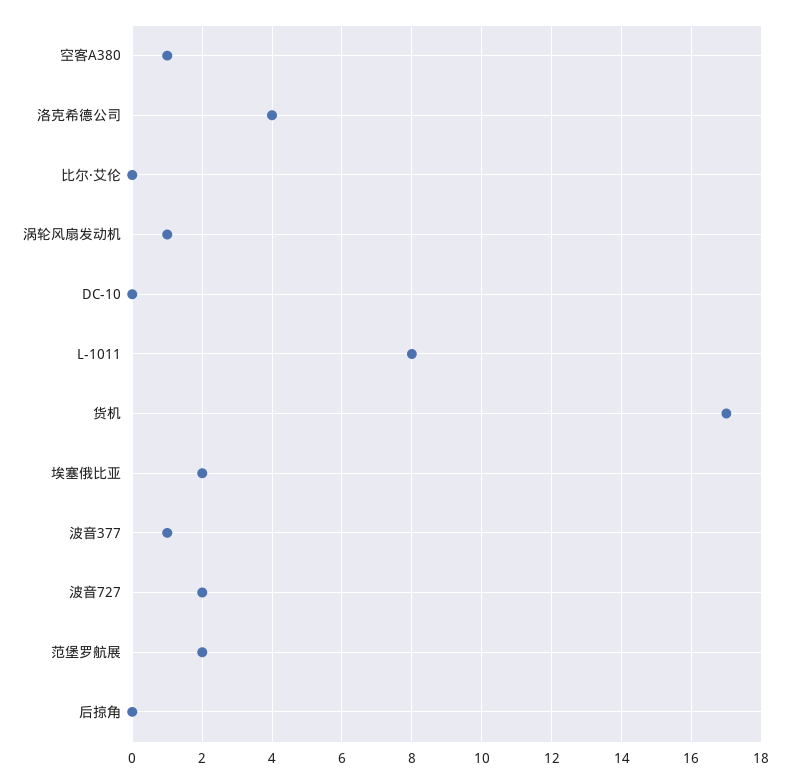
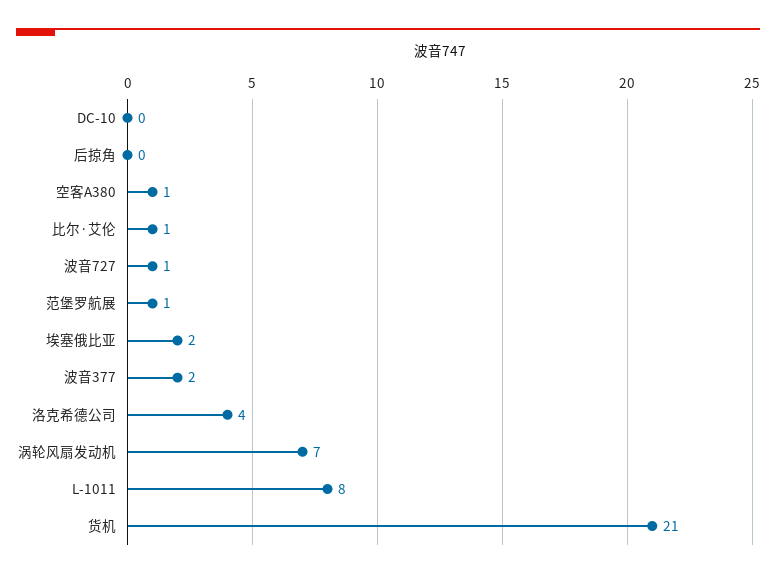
  {
    "空客A380": 1,
    "洛克希德公司": 4,
-   "比尔·艾伦": 0,
+   "比尔·艾伦": 1,
-   "涡轮风扇发动机": 1,
+   "涡轮风扇发动机": 7,
    "DC-10": 0,
    "L-1011": 8,
-   "货机": 17,
+   "货机": 21,
    "埃塞俄比亚": 2,
-   "波音377": 1,
+   "波音377": 2,
-   "波音727": 2,
+   "波音727": 1,
-   "范堡罗航展": 2,
+   "范堡罗航展": 1,
    "后掠角": 0
  }

